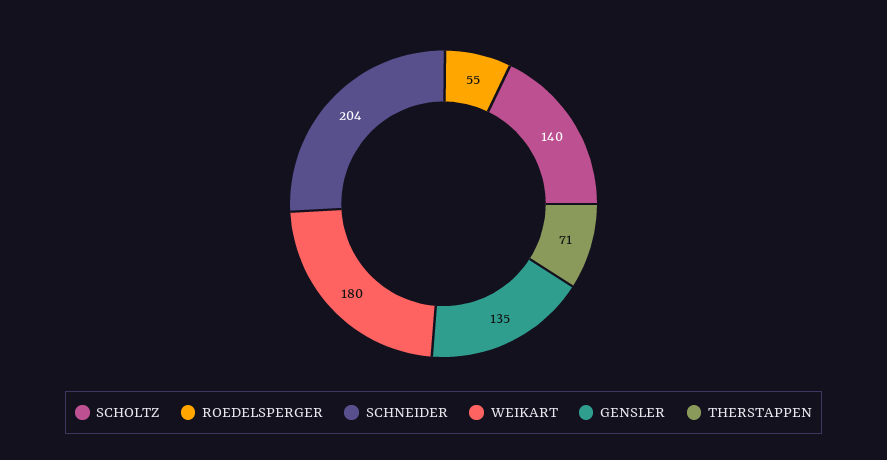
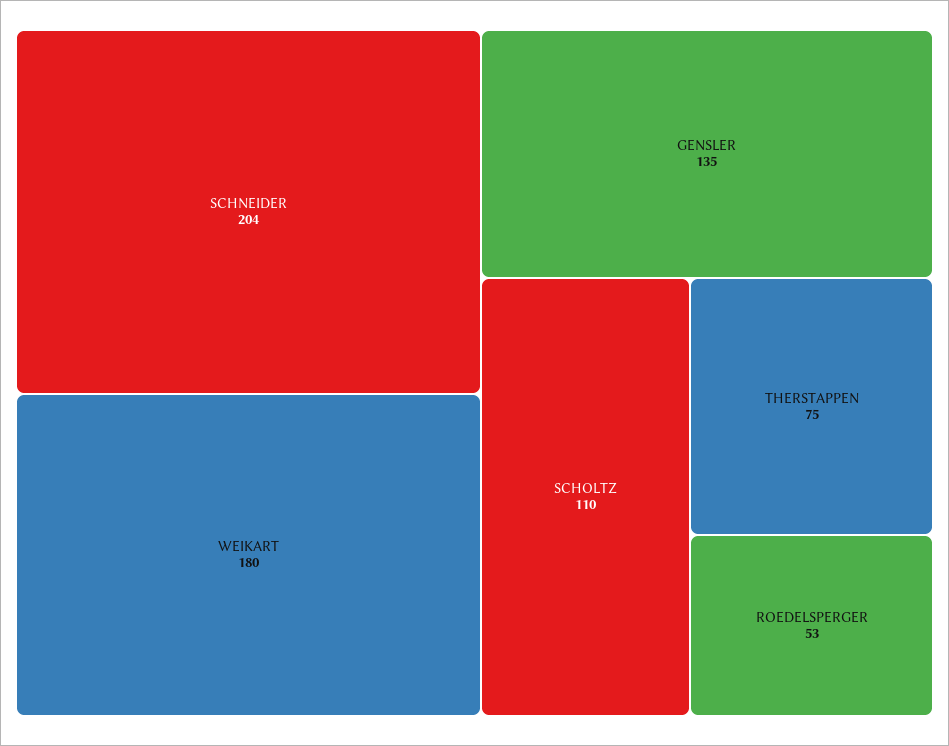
  {
-   "SCHOLTZ": 140,
+   "SCHOLTZ": 110,
-   "ROEDELSPERGER": 55,
+   "ROEDELSPERGER": 53,
    "SCHNEIDER": 204,
    "WEIKART": 180,
    "GENSLER": 135,
-   "THERSTAPPEN": 71
+   "THERSTAPPEN": 75
  }

